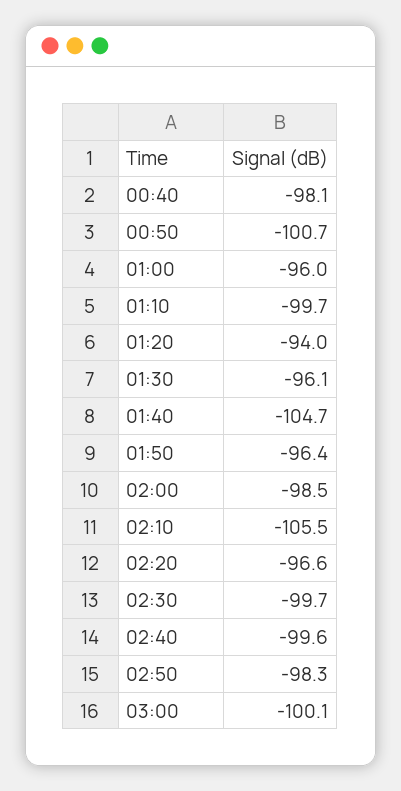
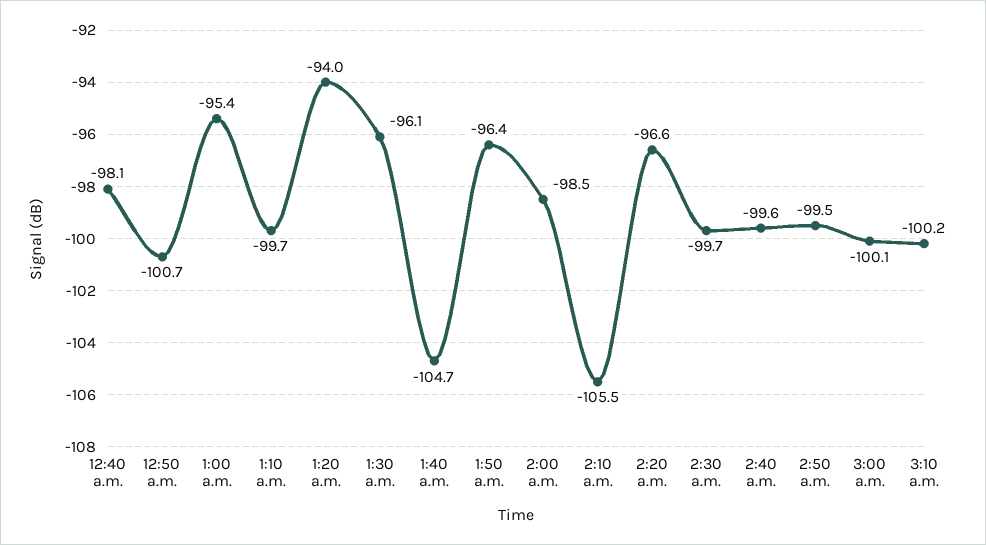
  {
    "00:40": -98.1,
    "00:50": -100.7,
-   "01:00": -96,
+   "01:00": -95.4,
    "01:10": -99.7,
    "01:20": -94,
    "01:30": -96.1,
    "01:40": -104.7,
    "01:50": -96.4,
    "02:00": -98.5,
    "02:10": -105.5,
    "02:20": -96.6,
    "02:30": -99.7,
    "02:40": -99.6,
-   "02:50": -98.3,
+   "02:50": -99.5,
-   "03:00": -100.1
+   "03:00": -100.1,
+   "3:10 a.m.": -100.2
  }

